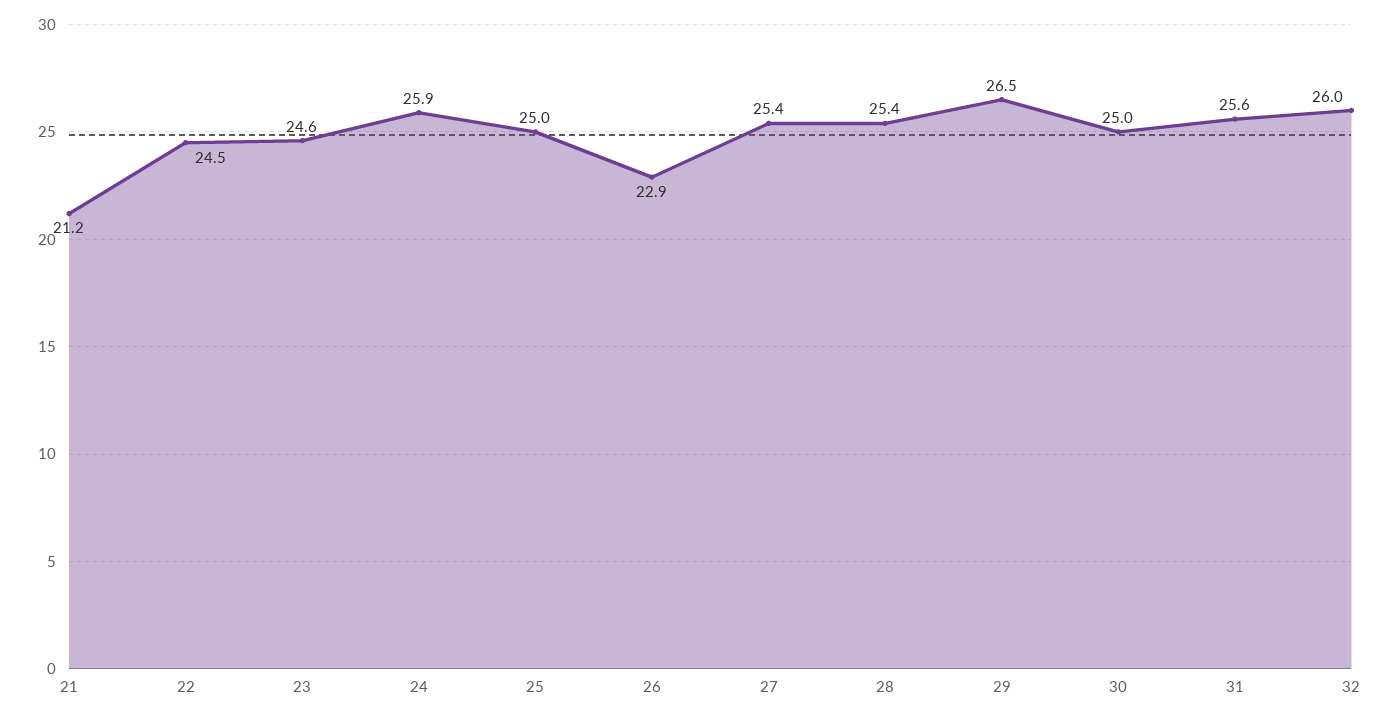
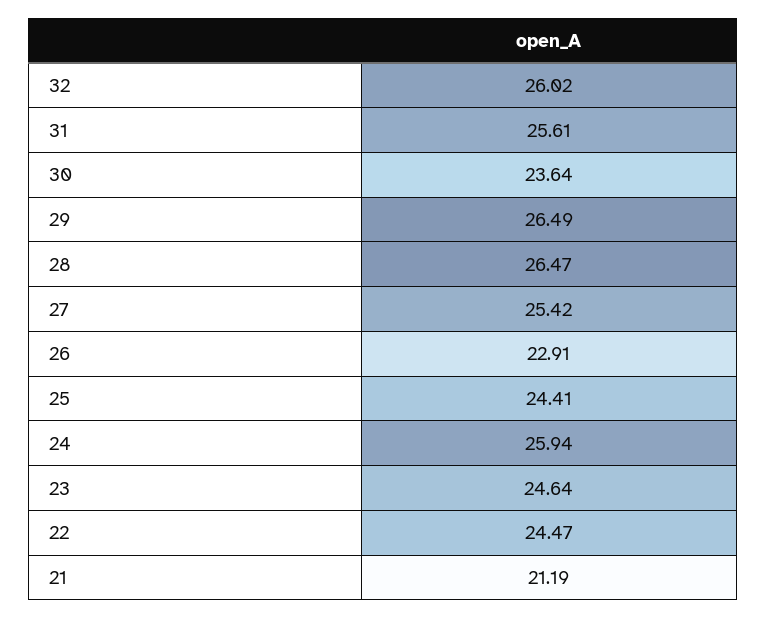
  {
    "21": 21.19,
    "22": 24.47,
    "23": 24.64,
    "24": 25.94,
-   "25": 25,
+   "25": 24.41,
    "26": 22.91,
    "27": 25.42,
-   "28": 25.4,
+   "28": 26.47,
    "29": 26.49,
-   "30": 25,
+   "30": 23.64,
    "31": 25.61,
    "32": 26.02
  }

